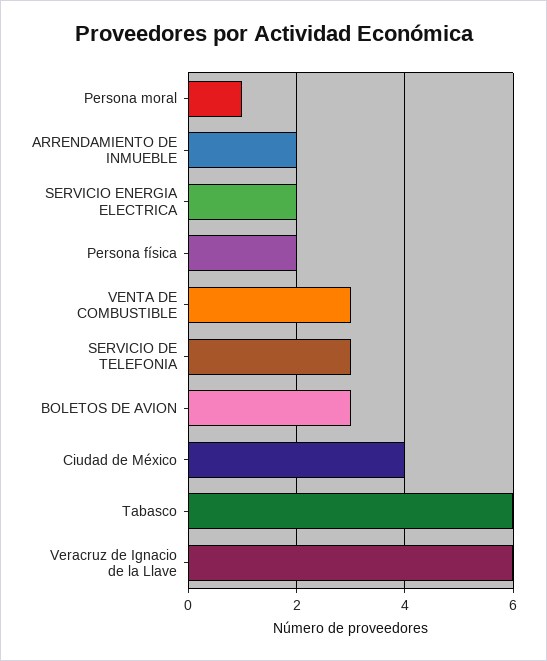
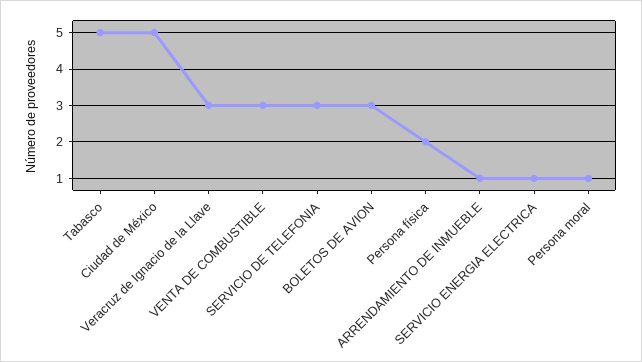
  {
    "Persona moral": 1,
-   "ARRENDAMIENTO DE INMUEBLE": 2,
+   "ARRENDAMIENTO DE INMUEBLE": 1,
-   "SERVICIO ENERGIA ELECTRICA": 2,
+   "SERVICIO ENERGIA ELECTRICA": 1,
    "Persona física": 2,
    "VENTA DE COMBUSTIBLE": 3,
    "SERVICIO DE TELEFONIA": 3,
    "BOLETOS DE AVION": 3,
-   "Ciudad de México": 4,
+   "Ciudad de México": 5,
-   "Tabasco": 6,
+   "Tabasco": 5,
-   "Veracruz de Ignacio de la Llave": 6
+   "Veracruz de Ignacio de la Llave": 3
  }

